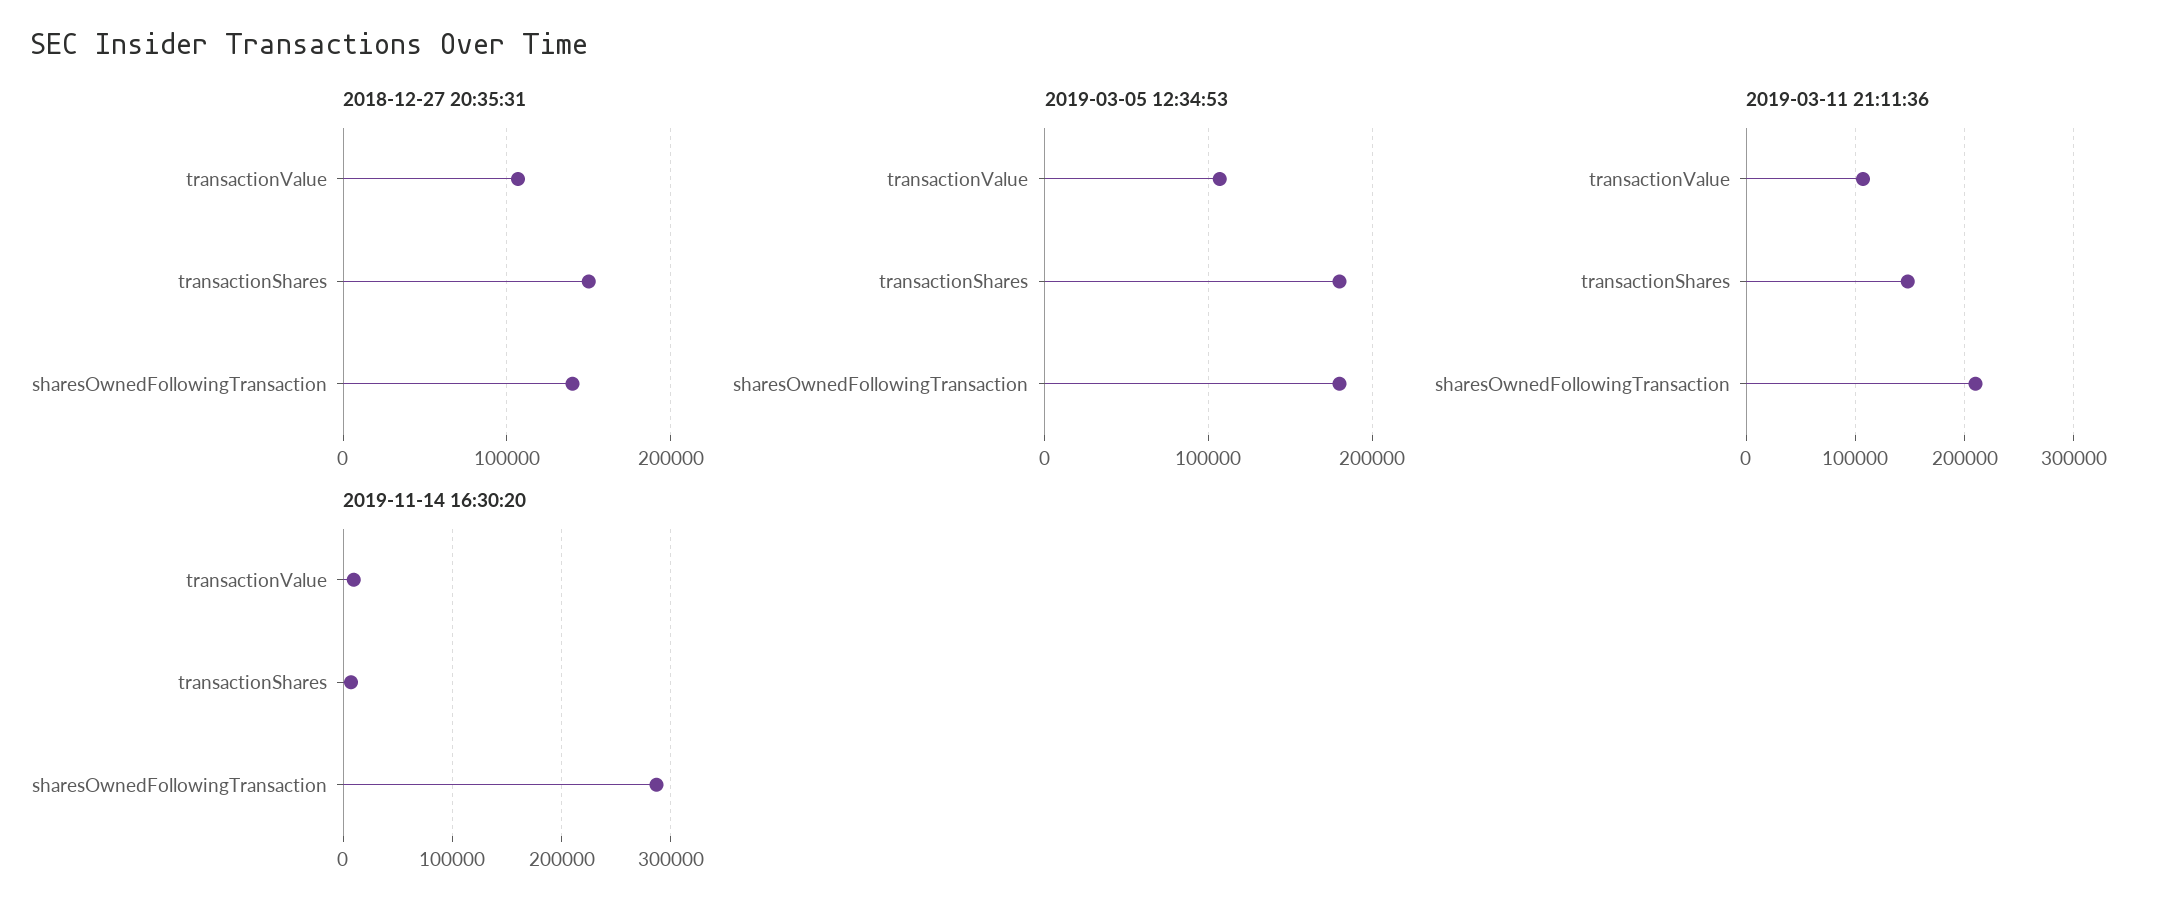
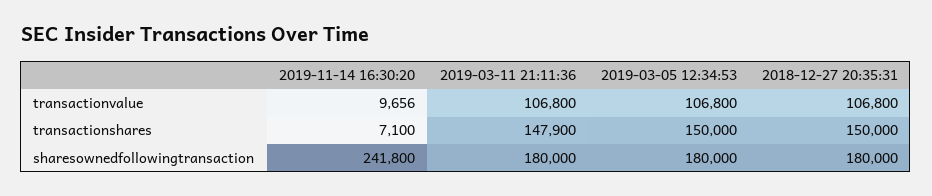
  {
    "2018-12-27 20:35:31": {
      "transactionValue": 106800,
      "transactionShares": 150000,
-     "sharesOwnedFollowingTransaction": 140000
+     "sharesOwnedFollowingTransaction": 180000
    },
    "2019-03-05 12:34:53": {
      "transactionValue": 106800,
-     "transactionShares": 180000,
+     "transactionShares": 150000,
      "sharesOwnedFollowingTransaction": 180000
    },
    "2019-03-11 21:11:36": {
      "transactionValue": 106800,
      "transactionShares": 147900,
-     "sharesOwnedFollowingTransaction": 210000
+     "sharesOwnedFollowingTransaction": 180000
    },
    "2019-11-14 16:30:20": {
      "transactionValue": 9656,
      "transactionShares": 7100,
-     "sharesOwnedFollowingTransaction": 290000
+     "sharesOwnedFollowingTransaction": 241800
    }
  }

